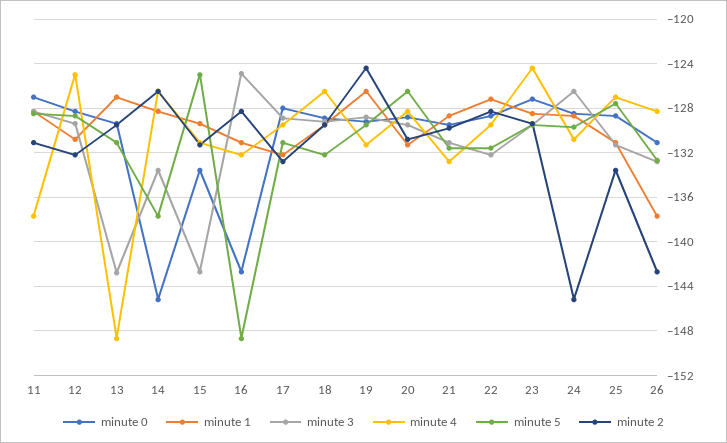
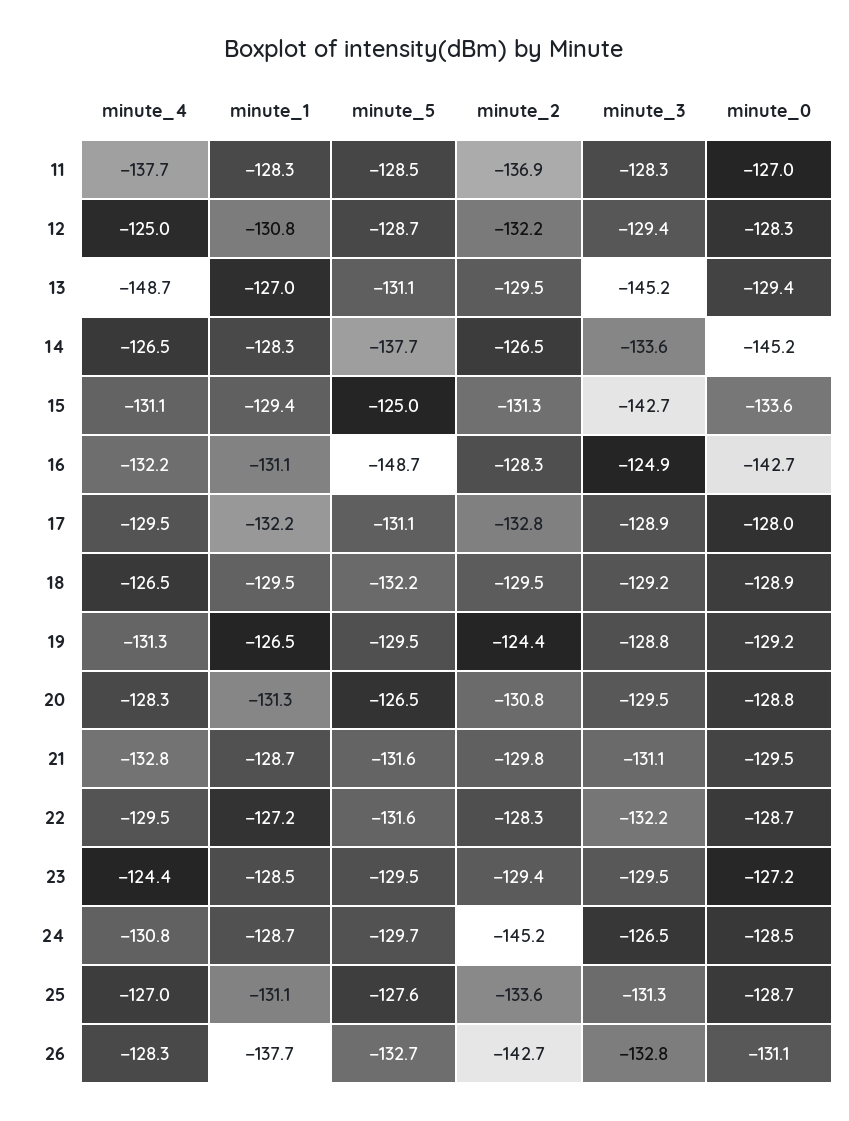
  {
    "minute 0": {
      "11": -127,
      "12": -128.3,
      "13": -129.4,
      "14": -145.2,
      "15": -133.6,
      "16": -142.7,
      "17": -128,
      "18": -128.9,
      "19": -129.2,
      "20": -128.8,
      "21": -129.5,
      "22": -128.7,
      "23": -127.2,
      "24": -128.5,
      "25": -128.7,
      "26": -131.1
    },
    "minute 1": {
      "11": -128.3,
      "12": -130.8,
      "13": -127,
      "14": -128.3,
      "15": -129.4,
      "16": -131.1,
      "17": -132.2,
      "18": -129.5,
      "19": -126.5,
      "20": -131.3,
      "21": -128.7,
      "22": -127.2,
      "23": -128.5,
      "24": -128.7,
      "25": -131.1,
      "26": -137.7
    },
    "minute 3": {
      "11": -128.3,
      "12": -129.4,
-     "13": -143,
+     "13": -145.2,
      "14": -133.6,
      "15": -142.7,
      "16": -124.9,
      "17": -128.9,
      "18": -129.2,
      "19": -128.8,
      "20": -129.5,
      "21": -131.1,
      "22": -132.2,
      "23": -129.5,
      "24": -126.5,
      "25": -131.3,
      "26": -132.8
    },
    "minute 4": {
      "11": -137.7,
      "12": -125,
      "13": -148.7,
      "14": -126.5,
      "15": -131.1,
      "16": -132.2,
      "17": -129.5,
      "18": -126.5,
      "19": -131.3,
      "20": -128.3,
      "21": -132.8,
      "22": -129.5,
      "23": -124.4,
      "24": -130.8,
      "25": -127,
      "26": -128.3
    },
    "minute 5": {
      "11": -128.5,
      "12": -128.7,
      "13": -131.1,
      "14": -137.7,
      "15": -125,
      "16": -148.7,
      "17": -131.1,
      "18": -132.2,
      "19": -129.5,
      "20": -126.5,
      "21": -131.6,
      "22": -131.6,
      "23": -129.5,
      "24": -129.7,
      "25": -127.6,
      "26": -132.7
    },
    "minute 2": {
-     "11": -131,
+     "11": -136.9,
      "12": -132.2,
      "13": -129.5,
      "14": -126.5,
      "15": -131.3,
      "16": -128.3,
      "17": -132.8,
      "18": -129.5,
      "19": -124.4,
      "20": -130.8,
      "21": -129.8,
      "22": -128.3,
      "23": -129.4,
      "24": -145.2,
      "25": -133.6,
      "26": -142.7
    }
  }

